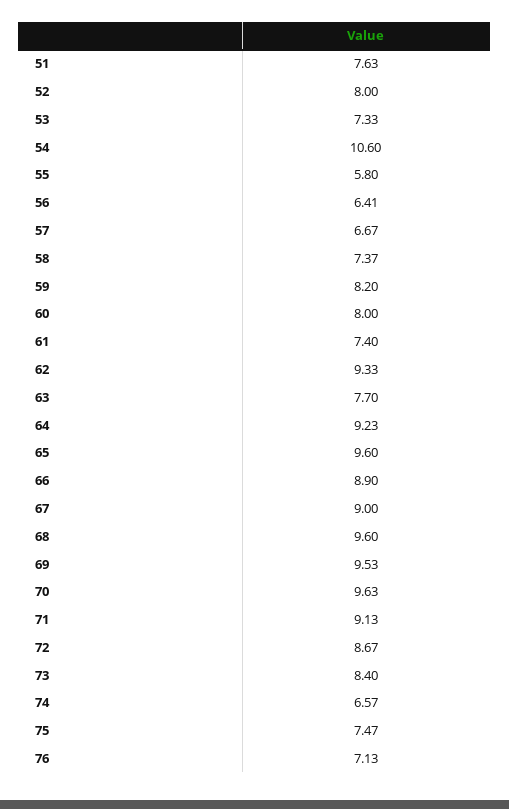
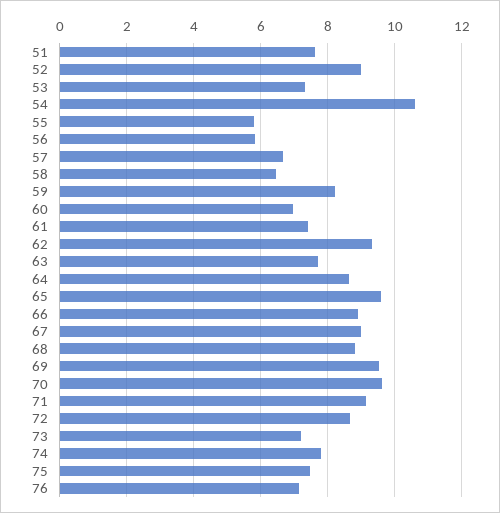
  {
    "51": 7.63,
-   "52": 8,
+   "52": 9,
    "53": 7.33,
    "54": 10.6,
    "55": 5.8,
-   "56": 6.41,
+   "56": 5.8,
    "57": 6.67,
-   "58": 7.37,
+   "58": 6.4,
    "59": 8.2,
-   "60": 8,
+   "60": 7,
    "61": 7.4,
    "62": 9.33,
    "63": 7.7,
-   "64": 9.23,
+   "64": 8.6,
    "65": 9.6,
    "66": 8.9,
    "67": 9,
-   "68": 9.6,
+   "68": 8.8,
    "69": 9.53,
    "70": 9.63,
    "71": 9.13,
    "72": 8.67,
-   "73": 8.4,
+   "73": 7.2,
-   "74": 6.57,
+   "74": 7.8,
    "75": 7.47,
    "76": 7.13
  }

